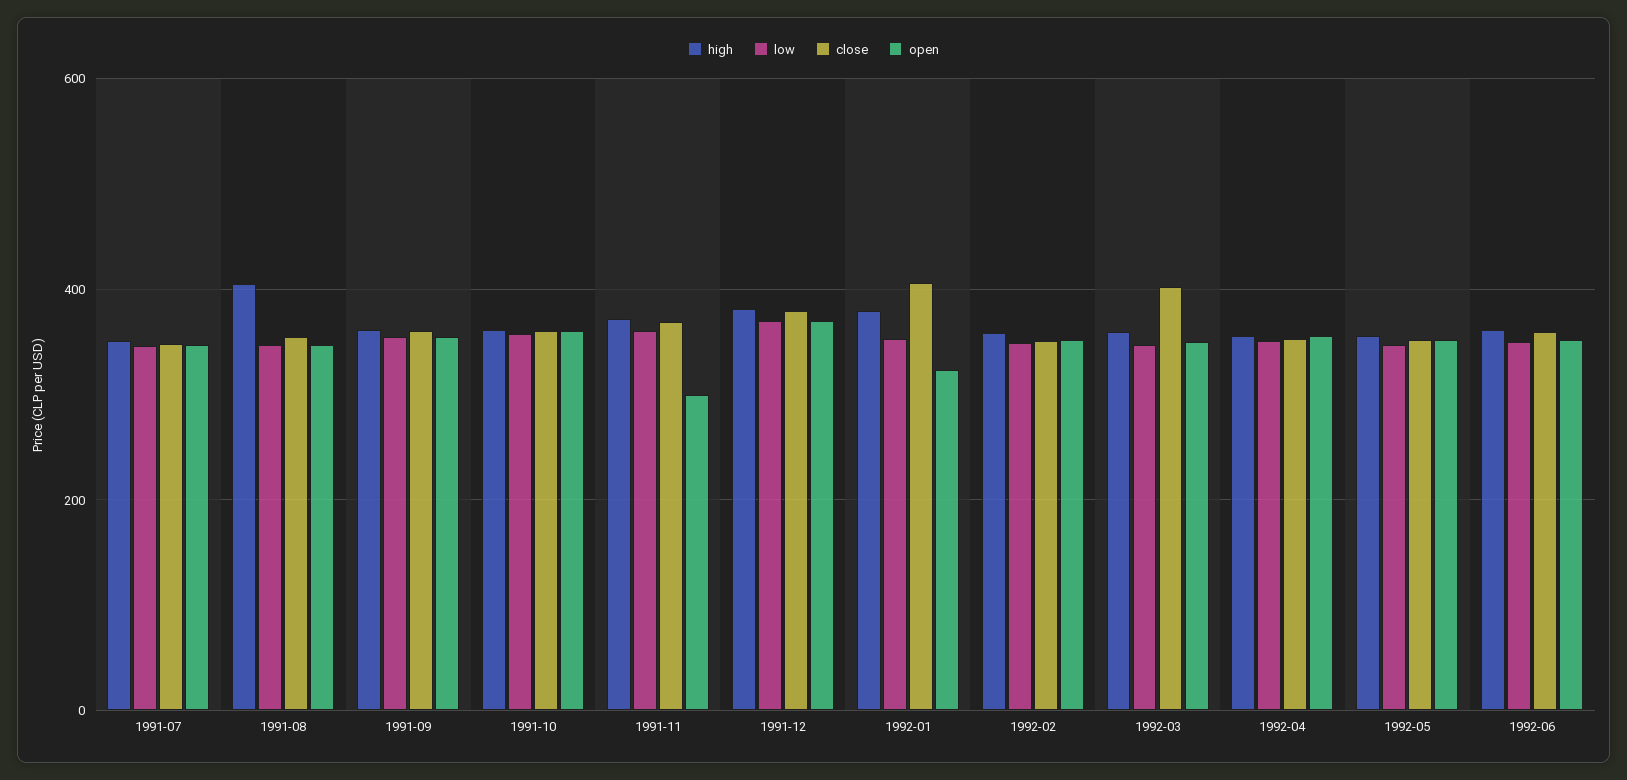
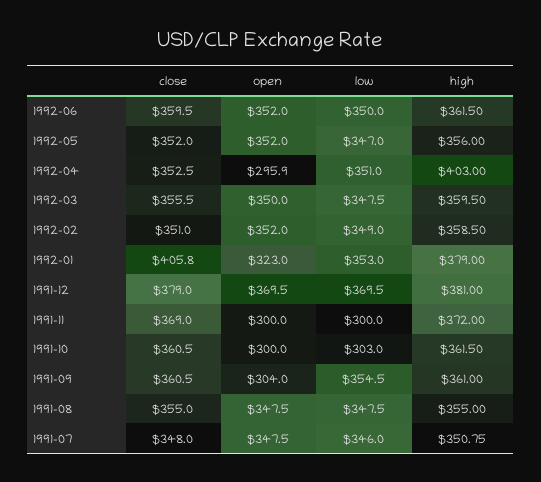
  {
    "high": {
      "1991-07": 350.75,
-     "1991-08": 400,
+     "1991-08": 355,
      "1991-09": 361,
      "1991-10": 361.5,
      "1991-11": 372,
      "1991-12": 381,
      "1992-01": 379,
      "1992-02": 358.5,
      "1992-03": 359.5,
-     "1992-04": 360,
+     "1992-04": 403,
      "1992-05": 356,
      "1992-06": 361.5
    },
    "low": {
      "1991-07": 346,
      "1991-08": 347.5,
      "1991-09": 354.5,
-     "1991-10": 360,
+     "1991-10": 303,
-     "1991-11": 360,
+     "1991-11": 300,
      "1991-12": 369.5,
      "1992-01": 353,
      "1992-02": 349,
      "1992-03": 347.5,
      "1992-04": 351,
      "1992-05": 347,
      "1992-06": 350
    },
    "close": {
      "1991-07": 348,
      "1991-08": 355,
      "1991-09": 360.5,
      "1991-10": 360.5,
      "1991-11": 369,
      "1991-12": 379,
      "1992-01": 405.8,
      "1992-02": 351,
-     "1992-03": 400,
+     "1992-03": 355.5,
      "1992-04": 352.5,
      "1992-05": 352,
      "1992-06": 359.5
    },
    "open": {
      "1991-07": 347.5,
      "1991-08": 347.5,
-     "1991-09": 360,
+     "1991-09": 304,
-     "1991-10": 360,
+     "1991-10": 300,
      "1991-11": 300,
      "1991-12": 369.5,
      "1992-01": 323,
      "1992-02": 352,
      "1992-03": 350,
-     "1992-04": 360,
+     "1992-04": 295.9,
      "1992-05": 352,
      "1992-06": 352
    }
  }

